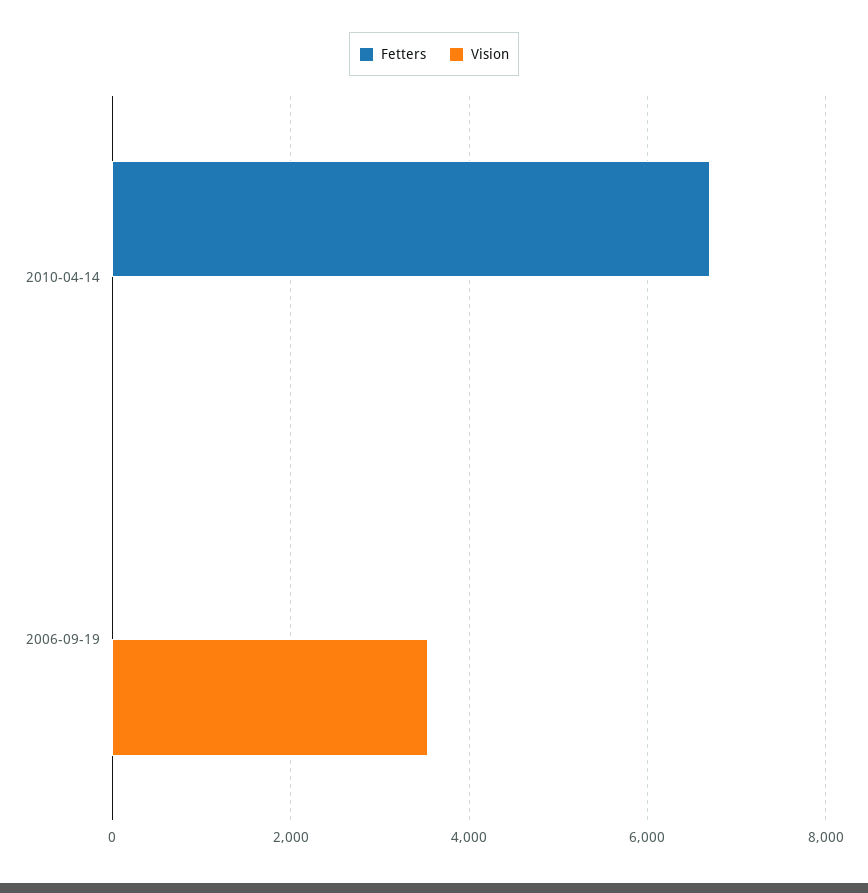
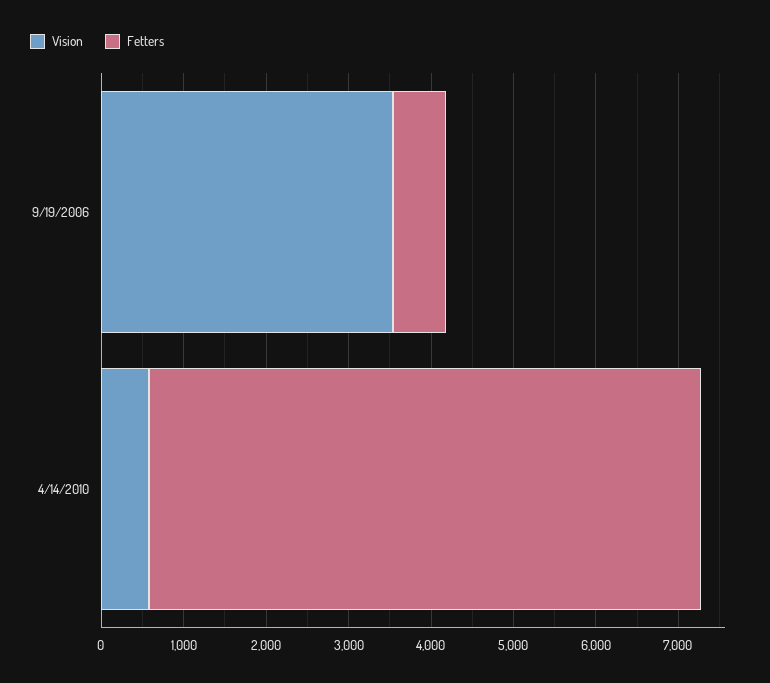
  {
    "Fetters": {
      "2010-04-14": 6600,
-     "2006-09-19": 0
+     "2006-09-19": 600
    },
    "Vision": {
-     "2010-04-14": 0,
+     "2010-04-14": 600,
      "2006-09-19": 3600
    }
  }

